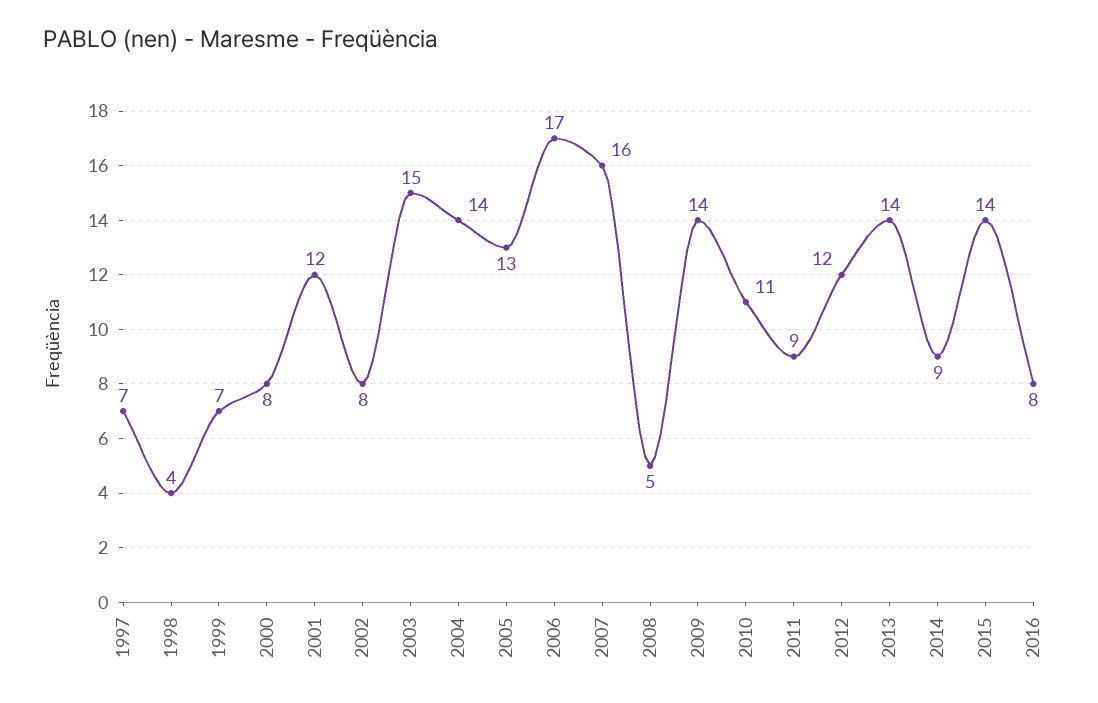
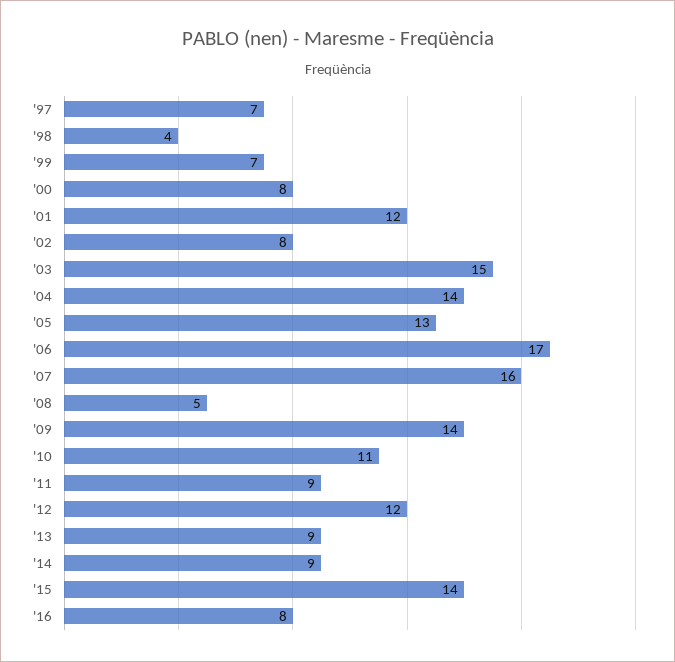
  {
    "1997": 7,
    "1998": 4,
    "1999": 7,
    "2000": 8,
    "2001": 12,
    "2002": 8,
    "2003": 15,
    "2004": 14,
    "2005": 13,
    "2006": 17,
    "2007": 16,
    "2008": 5,
    "2009": 14,
    "2010": 11,
    "2011": 9,
    "2012": 12,
-   "2013": 14,
+   "2013": 9,
    "2014": 9,
    "2015": 14,
    "2016": 8
  }

